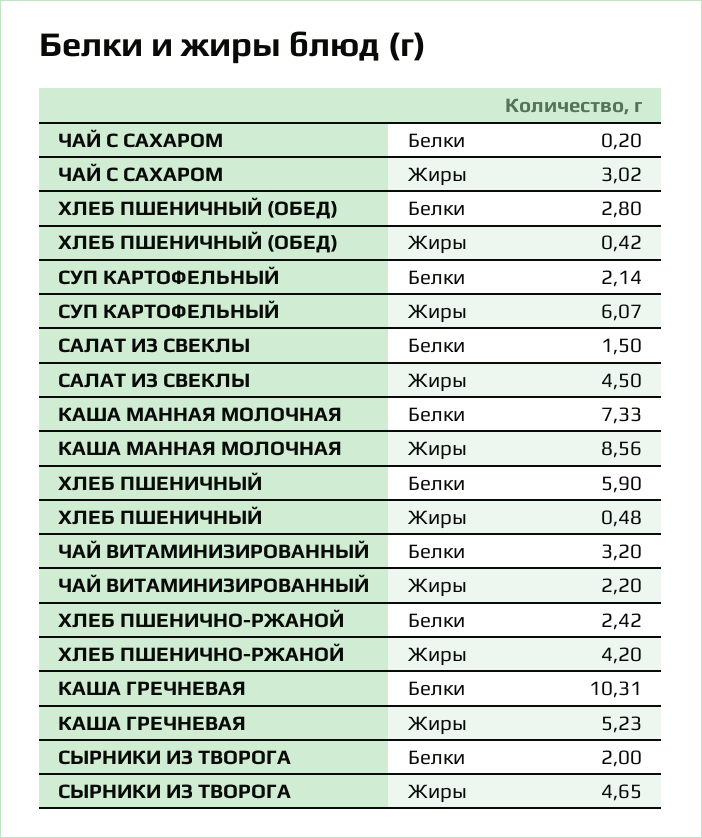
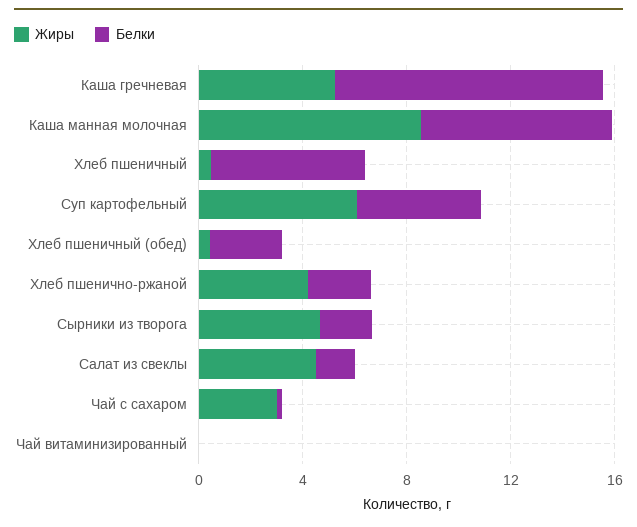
  {
    "Белки": {
      "ЧАЙ С САХАРОМ": 0.2,
      "ХЛЕБ ПШЕНИЧНЫЙ (ОБЕД)": 2.8,
-     "СУП КАРТОФЕЛЬНЫЙ": 2.14,
+     "СУП КАРТОФЕЛЬНЫЙ": 5,
      "САЛАТ ИЗ СВЕКЛЫ": 1.5,
      "КАША МАННАЯ МОЛОЧНАЯ": 7.33,
      "ХЛЕБ ПШЕНИЧНЫЙ": 5.9,
-     "ЧАЙ ВИТАМИНИЗИРОВАННЫЙ": 3.2,
+     "ЧАЙ ВИТАМИНИЗИРОВАННЫЙ": 0,
      "ХЛЕБ ПШЕНИЧНО-РЖАНОЙ": 2.42,
      "КАША ГРЕЧНЕВАЯ": 10.31,
      "СЫРНИКИ ИЗ ТВОРОГА": 2
    },
    "Жиры": {
      "ЧАЙ С САХАРОМ": 3.02,
      "ХЛЕБ ПШЕНИЧНЫЙ (ОБЕД)": 0.42,
      "СУП КАРТОФЕЛЬНЫЙ": 6.07,
      "САЛАТ ИЗ СВЕКЛЫ": 4.5,
      "КАША МАННАЯ МОЛОЧНАЯ": 8.56,
      "ХЛЕБ ПШЕНИЧНЫЙ": 0.48,
-     "ЧАЙ ВИТАМИНИЗИРОВАННЫЙ": 2.2,
+     "ЧАЙ ВИТАМИНИЗИРОВАННЫЙ": 0,
      "ХЛЕБ ПШЕНИЧНО-РЖАНОЙ": 4.2,
      "КАША ГРЕЧНЕВАЯ": 5.23,
      "СЫРНИКИ ИЗ ТВОРОГА": 4.65
    }
  }

